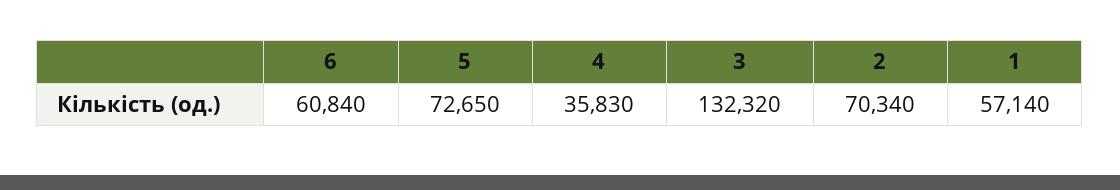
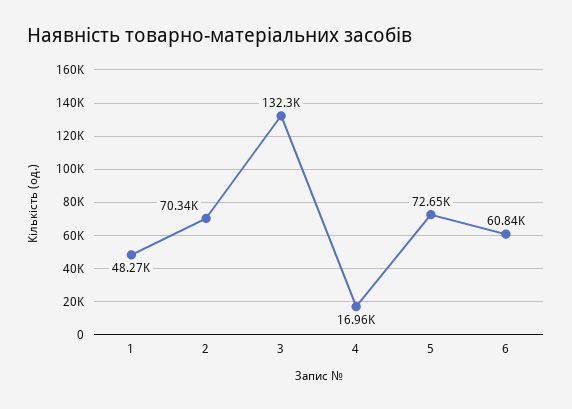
  {
    "6": 60840,
    "5": 72650,
-   "4": 35830,
+   "4": 16960,
    "3": 132320,
    "2": 70340,
-   "1": 57140
+   "1": 48270
  }

